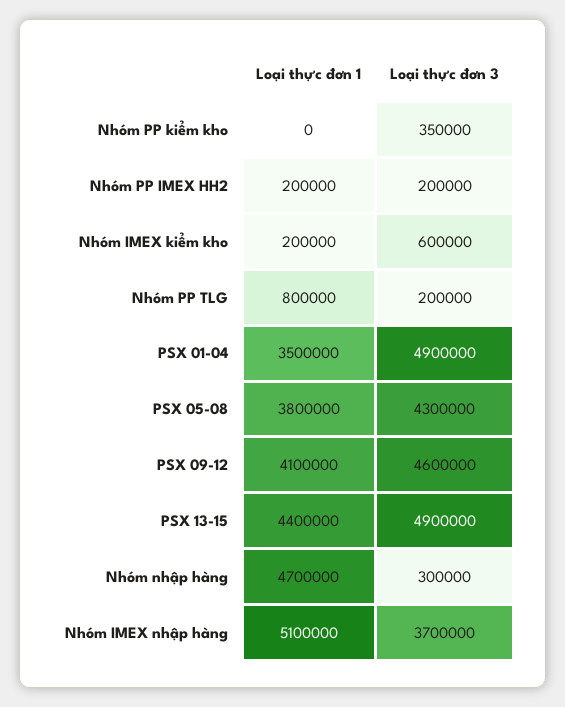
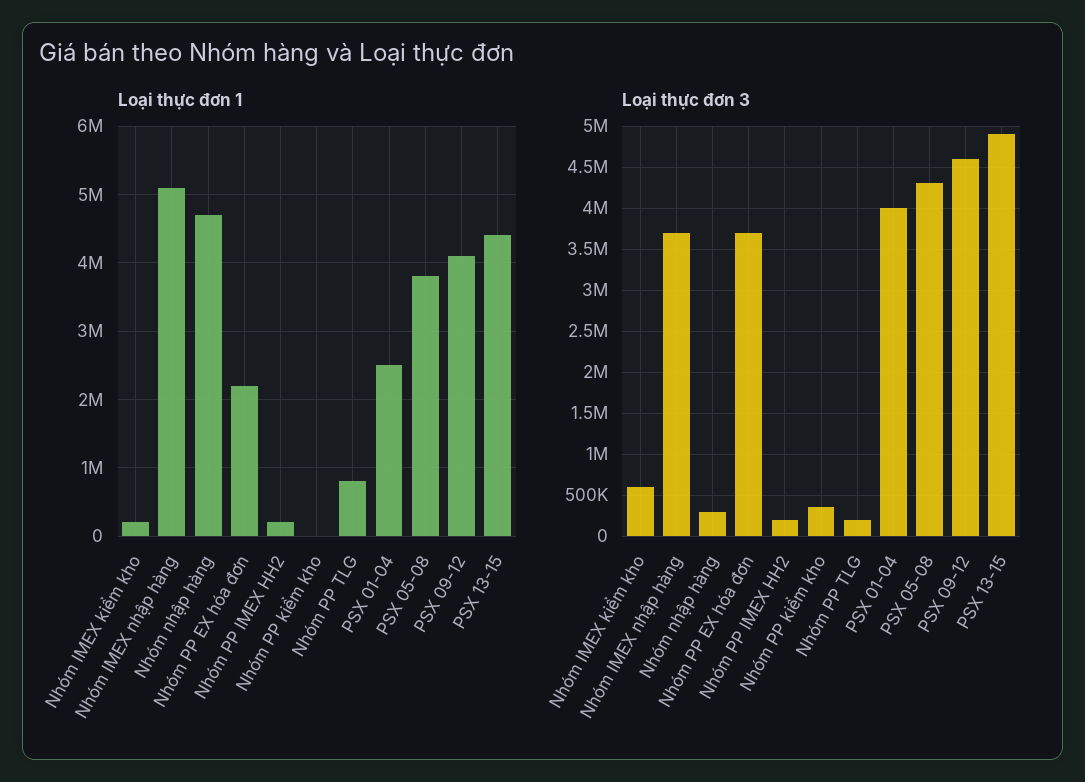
  {
    "Loại thực đơn 1": {
      "Nhóm PP kiểm kho": 0,
      "Nhóm PP IMEX HH2": 200000,
      "Nhóm IMEX kiểm kho": 200000,
      "Nhóm PP TLG": 800000,
-     "PSX 01-04": 3500000,
+     "PSX 01-04": 2500000,
      "PSX 05-08": 3800000,
      "PSX 09-12": 4100000,
      "PSX 13-15": 4400000,
      "Nhóm nhập hàng": 4700000,
-     "Nhóm IMEX nhập hàng": 5100000
+     "Nhóm IMEX nhập hàng": 5100000,
+     "Nhóm PP EX hóa đơn": 2200000
    },
    "Loại thực đơn 3": {
      "Nhóm PP kiểm kho": 350000,
      "Nhóm PP IMEX HH2": 200000,
      "Nhóm IMEX kiểm kho": 600000,
      "Nhóm PP TLG": 200000,
-     "PSX 01-04": 4900000,
+     "PSX 01-04": 4000000,
      "PSX 05-08": 4300000,
      "PSX 09-12": 4600000,
      "PSX 13-15": 4900000,
      "Nhóm nhập hàng": 300000,
-     "Nhóm IMEX nhập hàng": 3700000
+     "Nhóm IMEX nhập hàng": 3700000,
+     "Nhóm PP EX hóa đơn": 3700000
    }
  }

